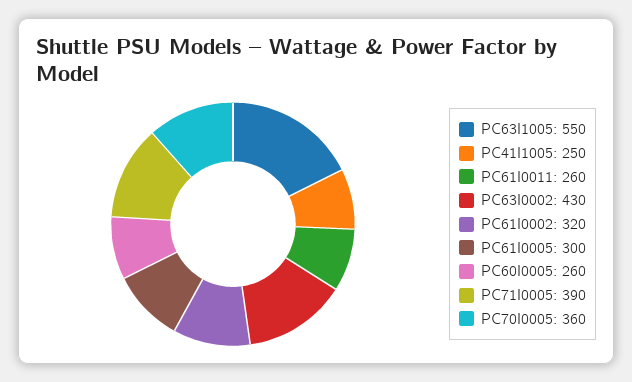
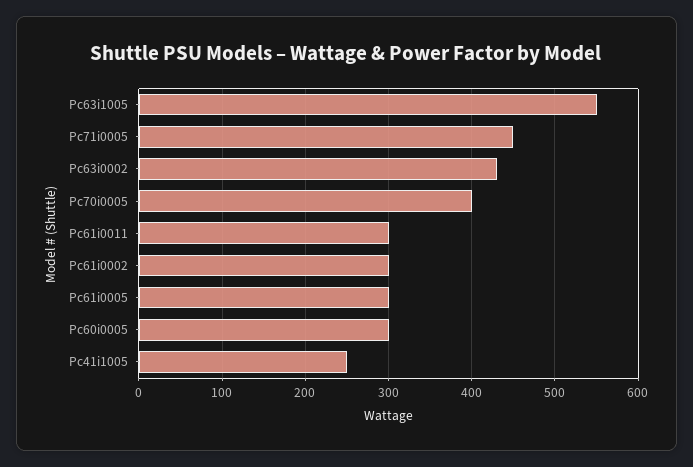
  {
    "PC63I1005": 550,
    "PC41I1005": 250,
-   "PC61I0011": 260,
+   "PC61I0011": 300,
    "PC63I0002": 430,
-   "PC61I0002": 320,
+   "PC61I0002": 300,
    "PC61I0005": 300,
-   "PC60I0005": 260,
+   "PC60I0005": 300,
-   "PC71I0005": 390,
+   "PC71I0005": 450,
-   "PC70I0005": 360
+   "PC70I0005": 400
  }

